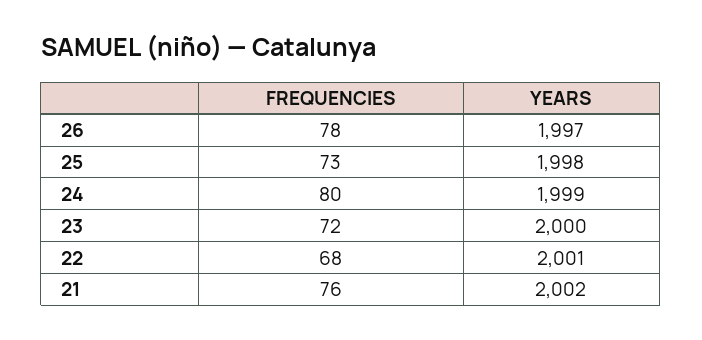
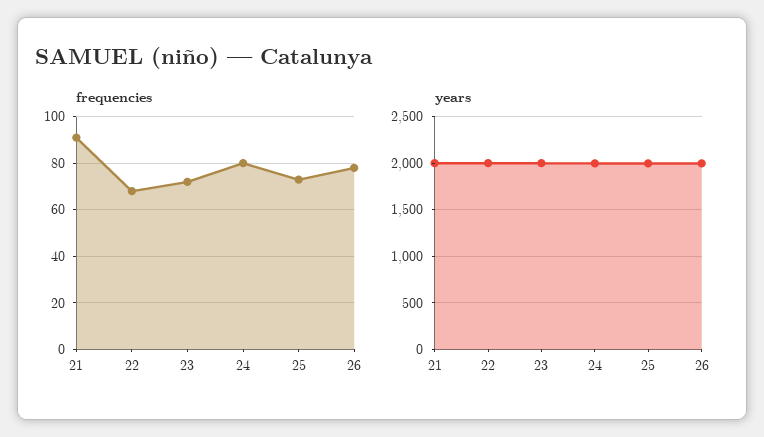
  {
    "FREQUENCIES": {
      "26": 78,
      "25": 73,
      "24": 80,
      "23": 72,
      "22": 68,
-     "21": 76
+     "21": 90
    },
    "YEARS": {
      "26": 1997,
      "25": 1998,
      "24": 1999,
      "23": 2000,
      "22": 2001,
      "21": 2002
    }
  }

